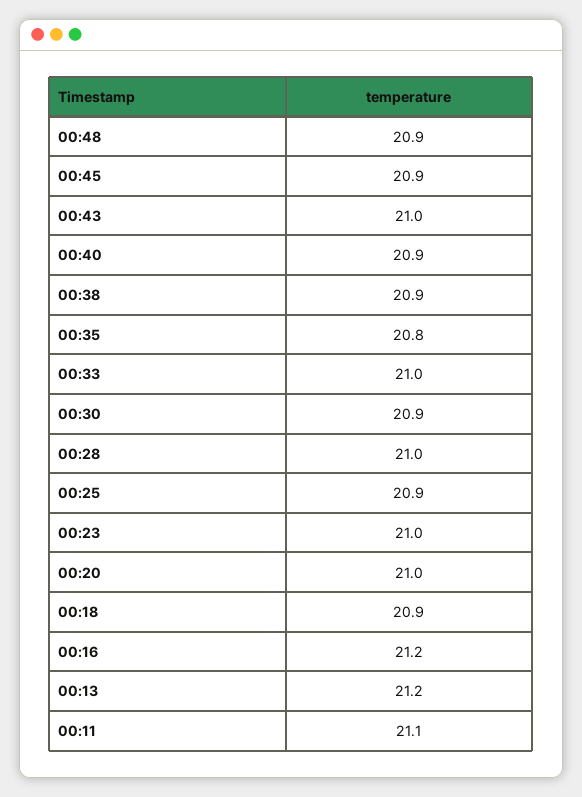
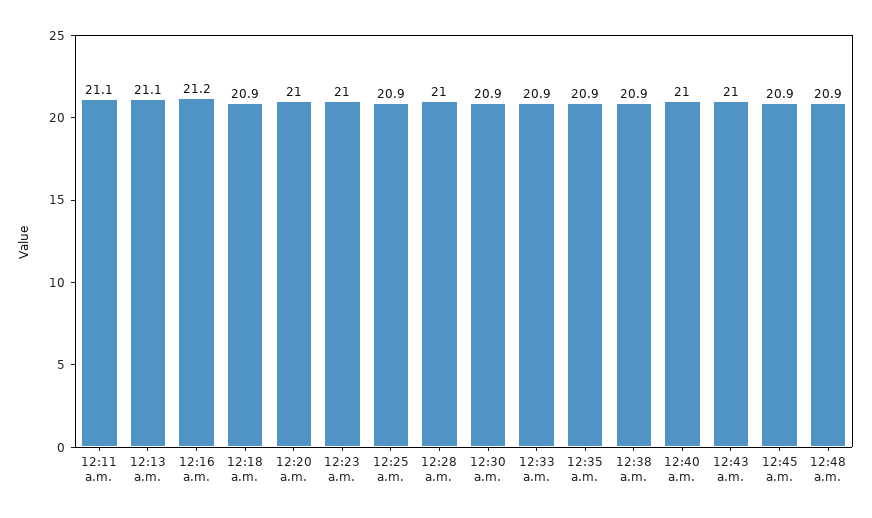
  {
    "00:48": 20.9,
    "00:45": 20.9,
    "00:43": 21,
-   "00:40": 20.9,
+   "00:40": 21,
    "00:38": 20.9,
-   "00:35": 20.8,
+   "00:35": 20.9,
-   "00:33": 21,
+   "00:33": 20.9,
    "00:30": 20.9,
    "00:28": 21,
    "00:25": 20.9,
    "00:23": 21,
    "00:20": 21,
    "00:18": 20.9,
    "00:16": 21.2,
-   "00:13": 21.2,
+   "00:13": 21.1,
    "00:11": 21.1
  }

